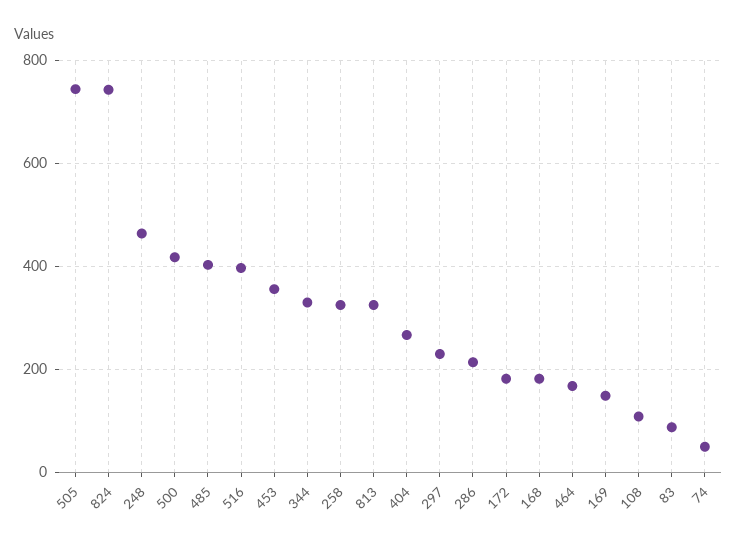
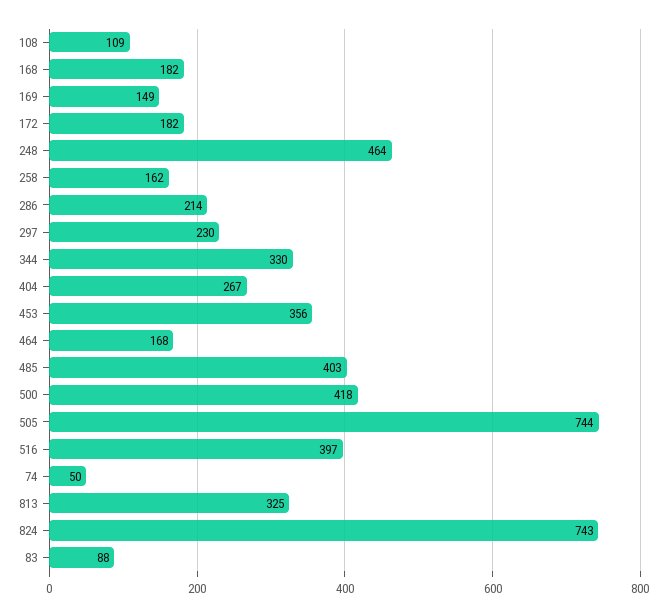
  {
    "505": 744,
    "824": 743,
    "248": 464,
    "500": 418,
    "485": 403,
    "516": 397,
    "453": 356,
    "344": 330,
-   "258": 320,
+   "258": 162,
    "813": 325,
    "404": 267,
    "297": 230,
    "286": 214,
    "172": 182,
    "168": 182,
    "464": 168,
    "169": 149,
    "108": 109,
    "83": 88,
    "74": 50
  }

